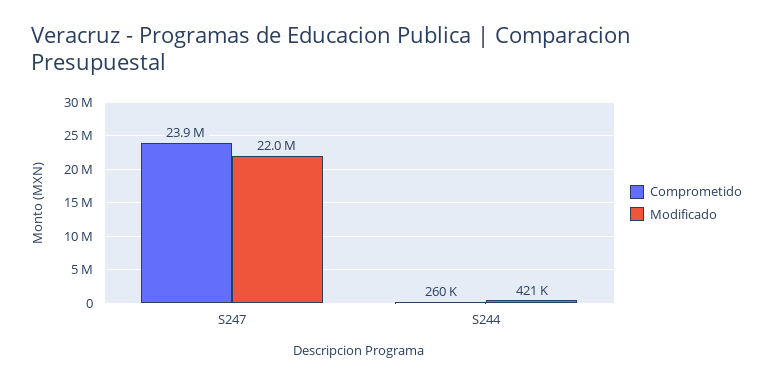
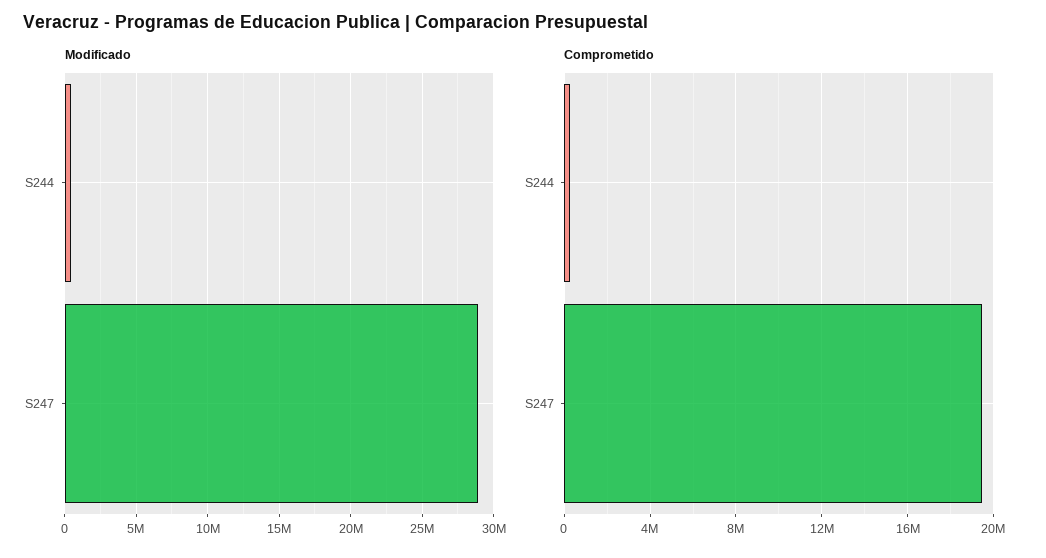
  {
    "Comprometido": {
-     "S247": 23900000,
+     "S247": 19500000,
      "S244": 260000
    },
    "Modificado": {
-     "S247": 22000000,
+     "S247": 29000000,
      "S244": 421000
    }
  }

